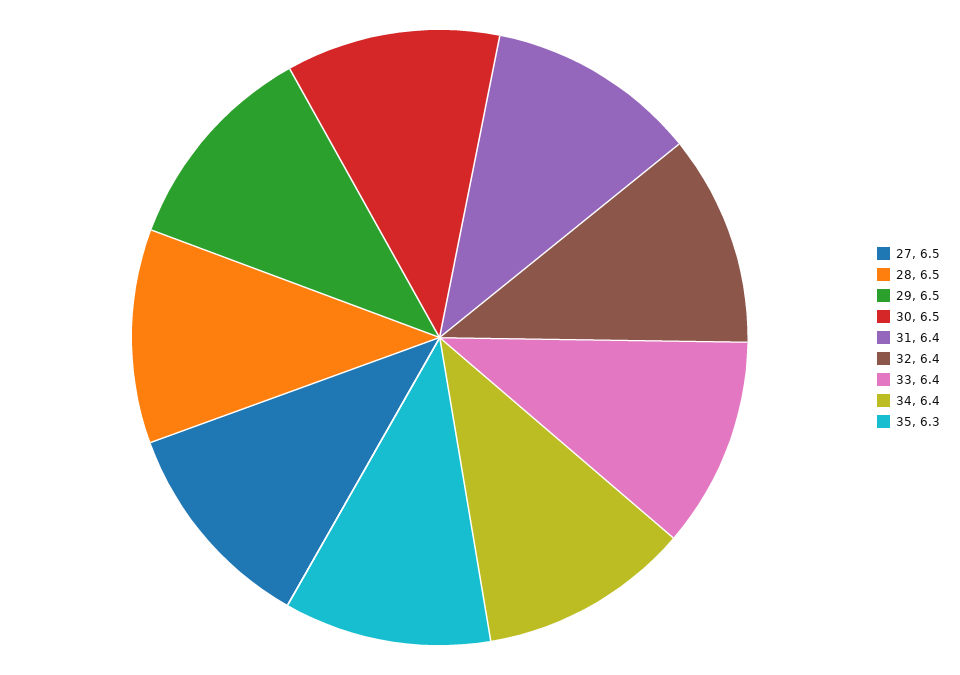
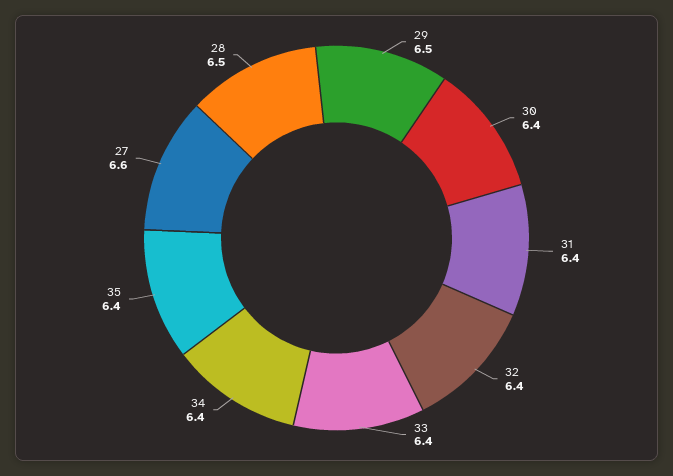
  {
-   "27": 6.5,
+   "27": 6.6,
    "28": 6.5,
    "29": 6.5,
-   "30": 6.5,
+   "30": 6.4,
    "31": 6.4,
    "32": 6.4,
    "33": 6.4,
    "34": 6.4,
-   "35": 6.3
+   "35": 6.4
  }

